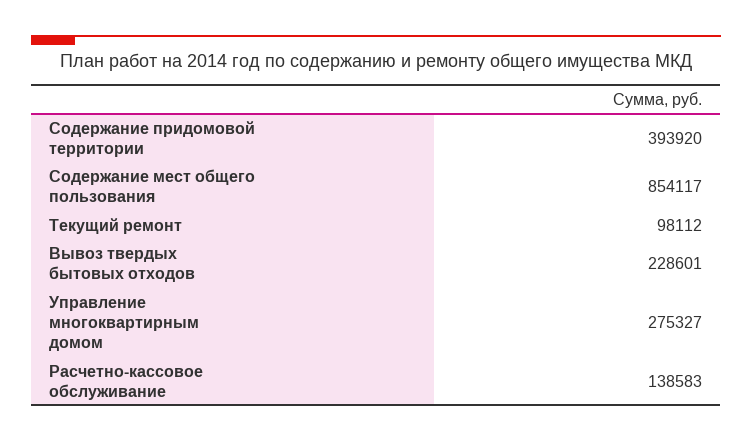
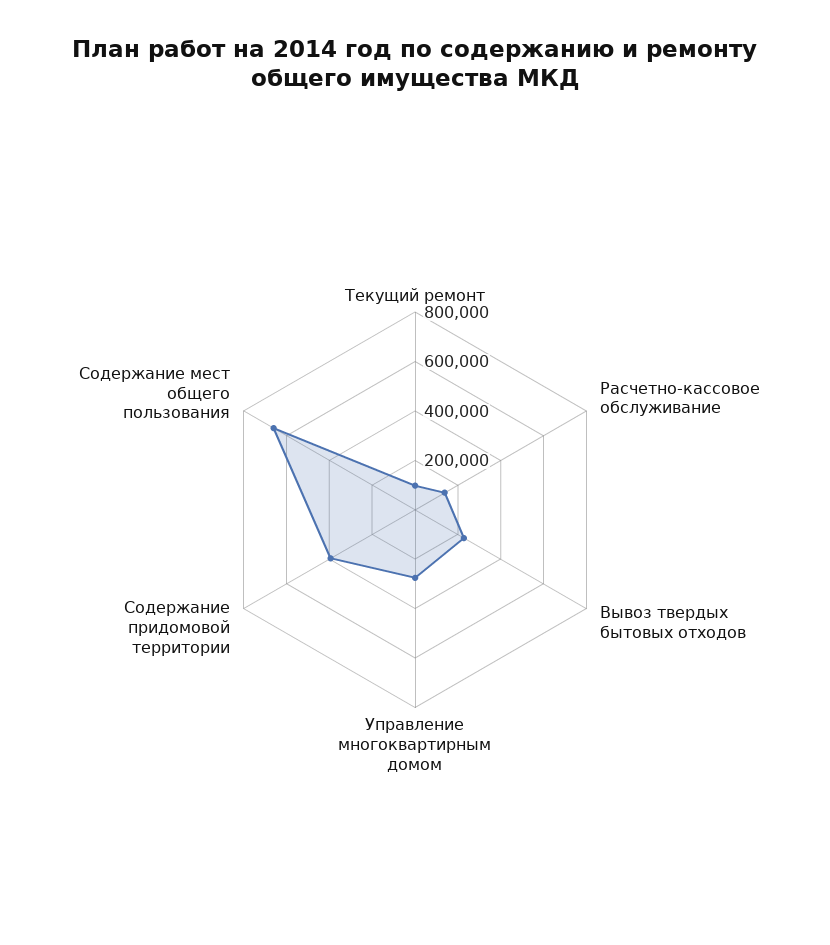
  {
    "Содержание придомовой территории": 393920,
-   "Содержание мест общего пользования": 854117,
+   "Содержание мест общего пользования": 650000,
    "Текущий ремонт": 98112,
    "Вывоз твердых бытовых отходов": 228601,
    "Управление многоквартирным домом": 275327,
    "Расчетно-кассовое обслуживание": 138583
  }

